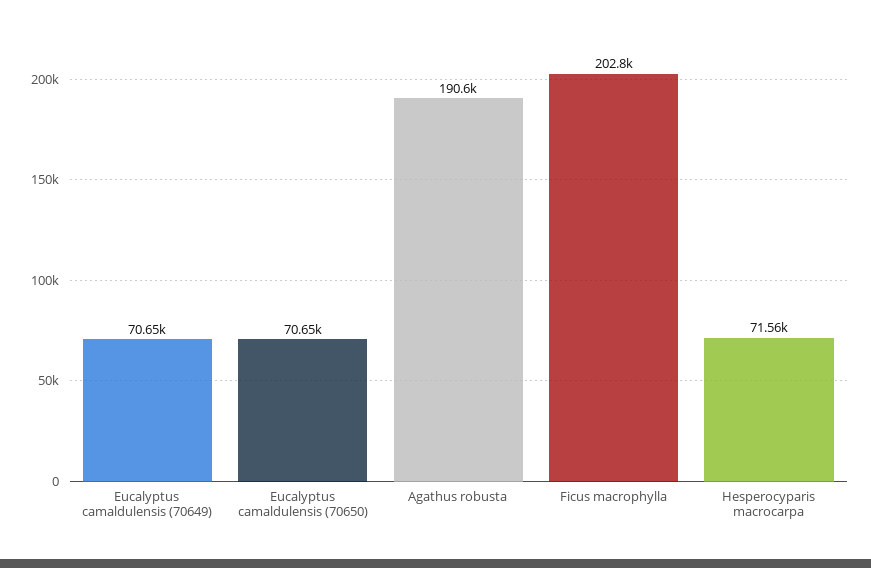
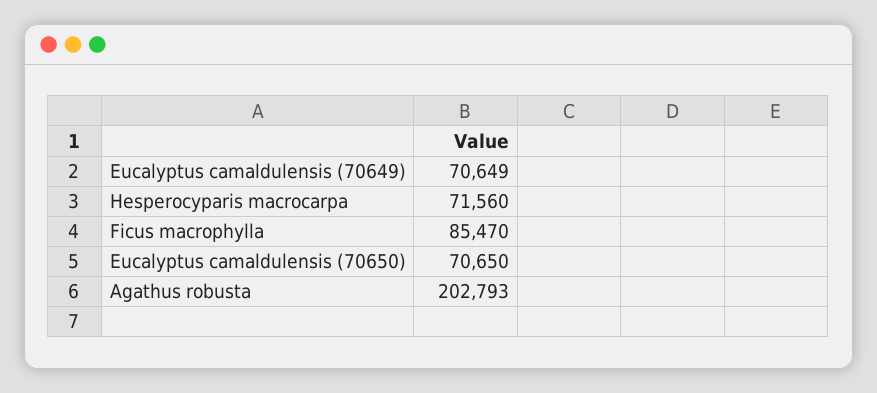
  {
    "Eucalyptus camaldulensis (70649)": 70649,
    "Eucalyptus camaldulensis (70650)": 70650,
-   "Agathus robusta": 190600,
+   "Agathus robusta": 202793,
-   "Ficus macrophylla": 202800,
+   "Ficus macrophylla": 85470,
    "Hesperocyparis macrocarpa": 71560
  }

